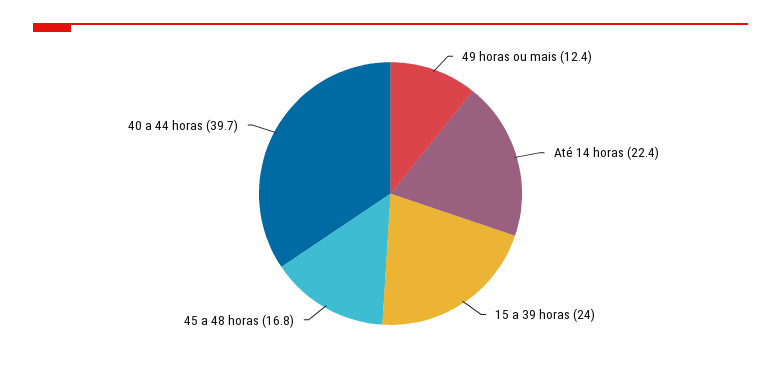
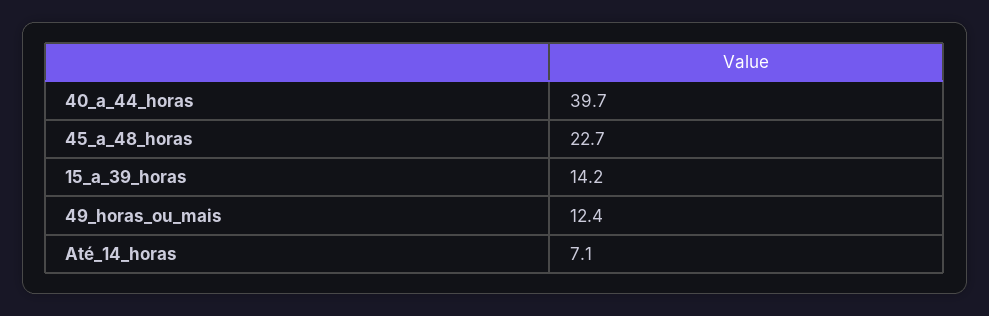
  {
    "49 horas ou mais": 12.4,
-   "Até 14 horas": 22.4,
+   "Até 14 horas": 7.1,
-   "15 a 39 horas": 24,
+   "15 a 39 horas": 14.2,
-   "45 a 48 horas": 16.8,
+   "45 a 48 horas": 22.7,
    "40 a 44 horas": 39.7
  }

